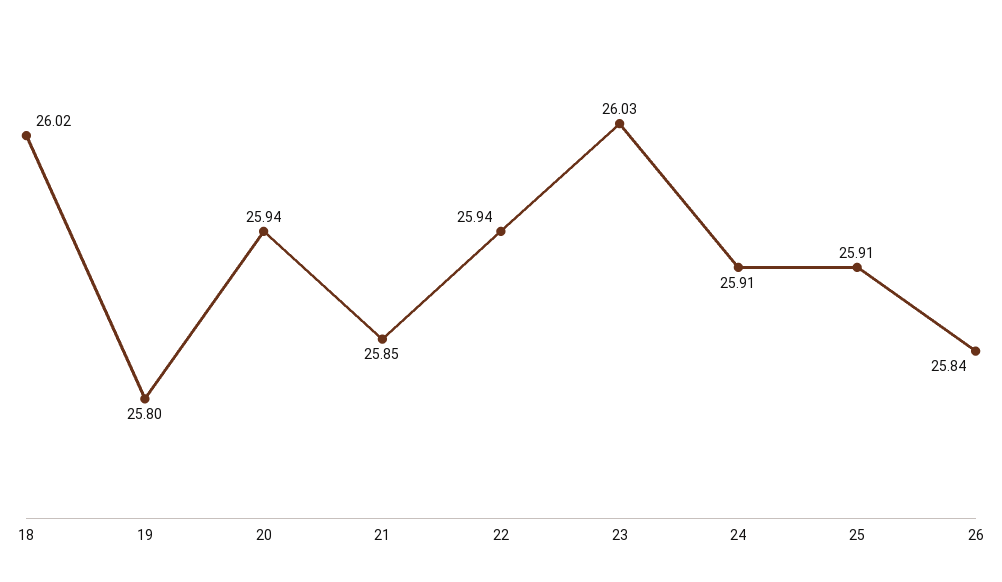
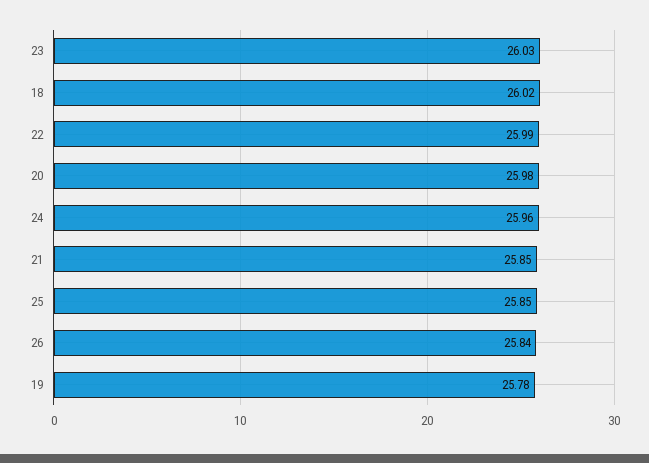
  {
    "18": 26.02,
-   "19": 25.8,
+   "19": 25.78,
-   "20": 25.94,
+   "20": 25.98,
    "21": 25.85,
-   "22": 25.94,
+   "22": 25.99,
    "23": 26.03,
-   "24": 25.91,
+   "24": 25.96,
-   "25": 25.91,
+   "25": 25.85,
    "26": 25.84
  }

